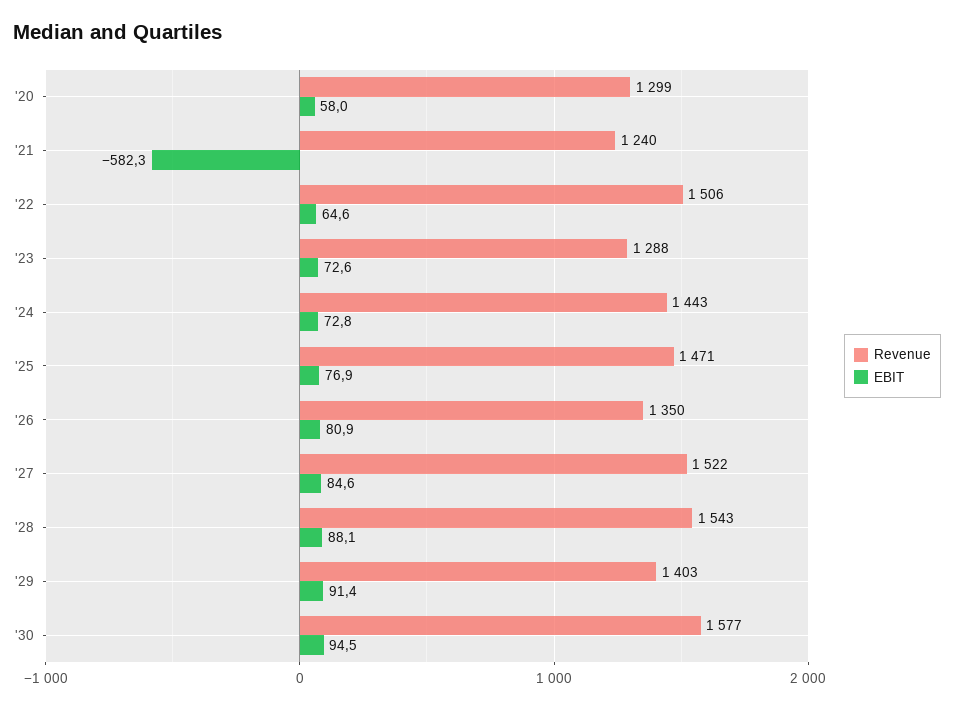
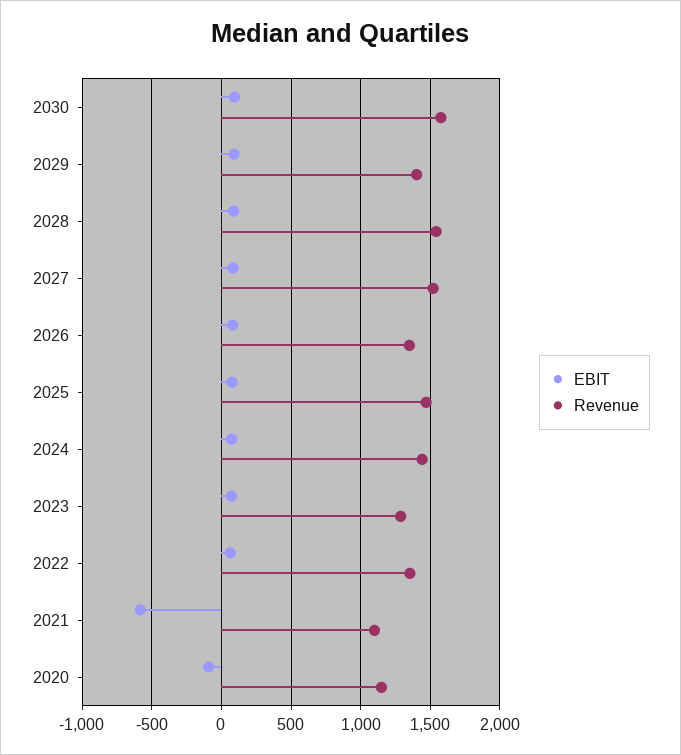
  {
    "Revenue": {
-     "'20": 1299,
+     "'20": 1150,
-     "'21": 1240,
+     "'21": 1100,
-     "'22": 1506,
+     "'22": 1350,
      "'23": 1288,
      "'24": 1443,
      "'25": 1471,
      "'26": 1350,
      "'27": 1522,
      "'28": 1543,
      "'29": 1403,
      "'30": 1577
    },
    "EBIT": {
-     "'20": 58,
+     "'20": -100,
      "'21": -582.3,
      "'22": 64.6,
      "'23": 72.6,
      "'24": 72.8,
      "'25": 76.9,
      "'26": 80.9,
      "'27": 84.6,
      "'28": 88.1,
      "'29": 91.4,
      "'30": 94.5
    }
  }

